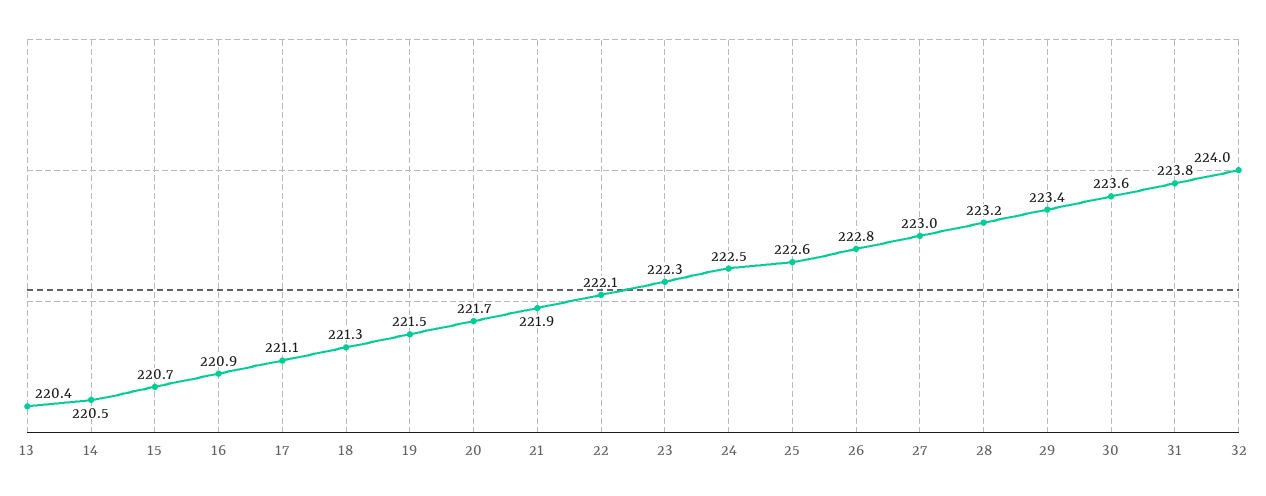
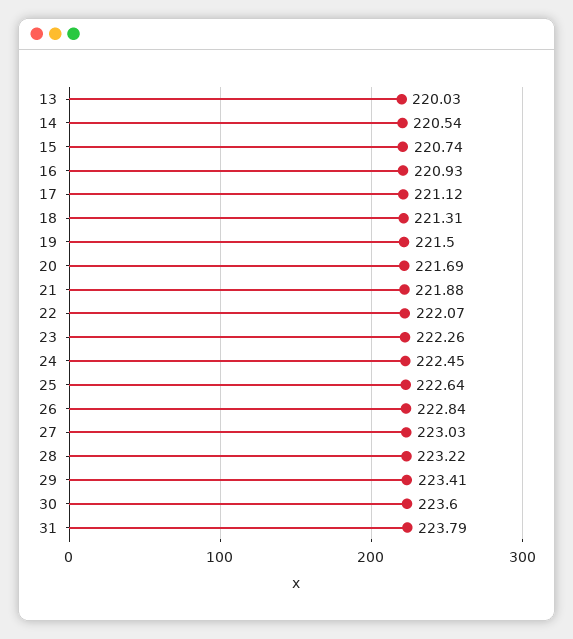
  {
-   "13": 220.4,
+   "13": 220.03,
    "14": 220.54,
    "15": 220.74,
    "16": 220.93,
    "17": 221.12,
    "18": 221.31,
    "19": 221.5,
    "20": 221.69,
    "21": 221.88,
    "22": 222.07,
    "23": 222.26,
    "24": 222.45,
    "25": 222.64,
    "26": 222.84,
    "27": 223.03,
    "28": 223.22,
    "29": 223.41,
    "30": 223.6,
-   "31": 223.79,
+   "31": 223.79
-   "32": 224
  }

